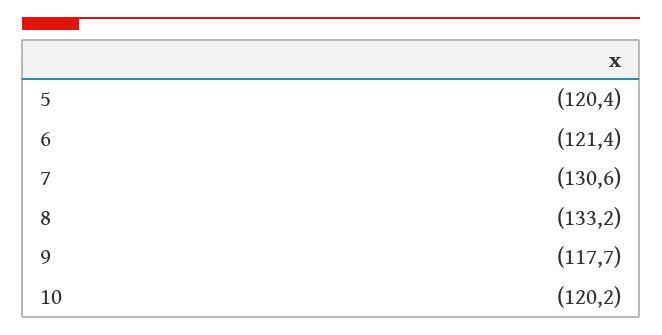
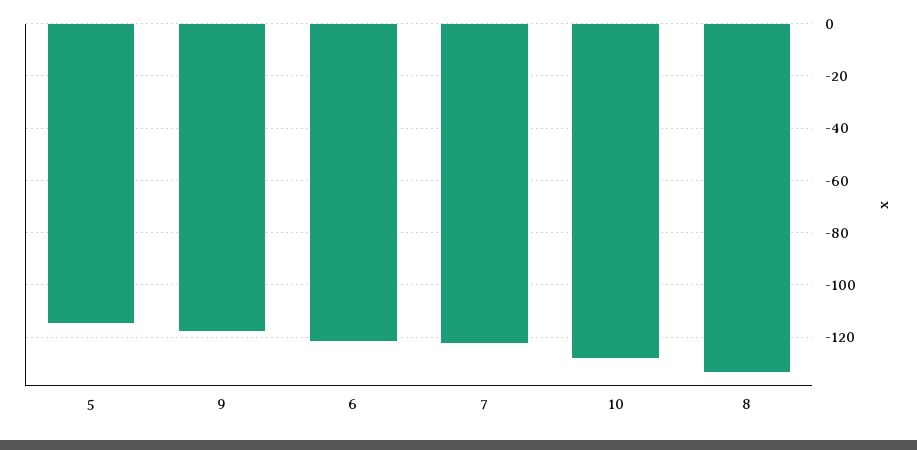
  {
-   "5": -120.4,
+   "5": -115,
    "6": -121.4,
-   "7": -130.6,
+   "7": -122.5,
    "8": -133.2,
    "9": -117.7,
-   "10": -120.2
+   "10": -127.5
  }

